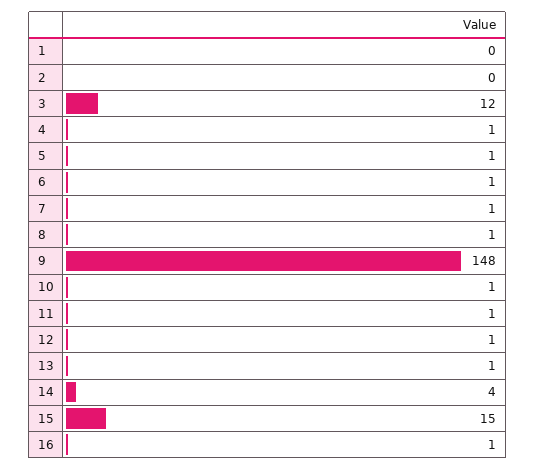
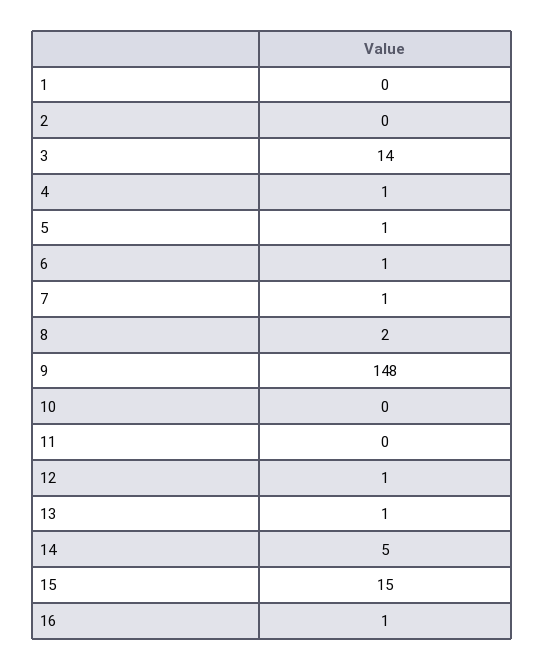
  {
    "1": 0,
    "2": 0,
-   "3": 12,
+   "3": 14,
    "4": 1,
    "5": 1,
    "6": 1,
    "7": 1,
-   "8": 1,
+   "8": 2,
    "9": 148,
-   "10": 1,
+   "10": 0,
-   "11": 1,
+   "11": 0,
    "12": 1,
    "13": 1,
-   "14": 4,
+   "14": 5,
    "15": 15,
    "16": 1
  }

